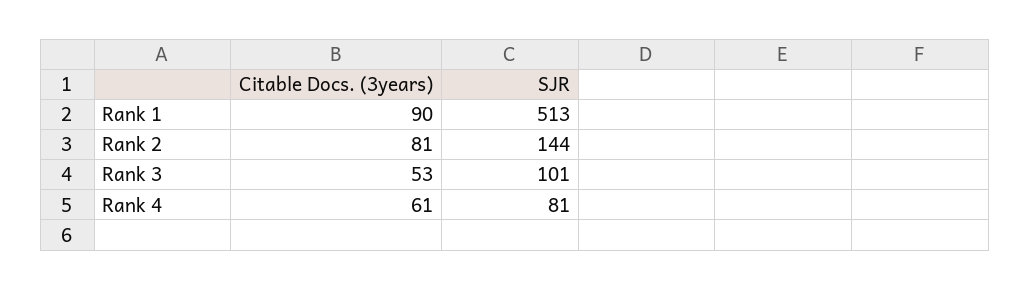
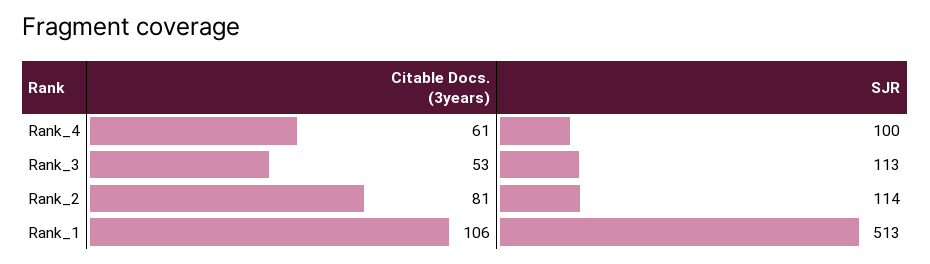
  {
    "Citable Docs. (3years)": {
-     "Rank 1": 90,
+     "Rank 1": 106,
      "Rank 2": 81,
      "Rank 3": 53,
      "Rank 4": 61
    },
    "SJR": {
      "Rank 1": 513,
-     "Rank 2": 144,
+     "Rank 2": 114,
-     "Rank 3": 101,
+     "Rank 3": 113,
-     "Rank 4": 81
+     "Rank 4": 100
    }
  }

